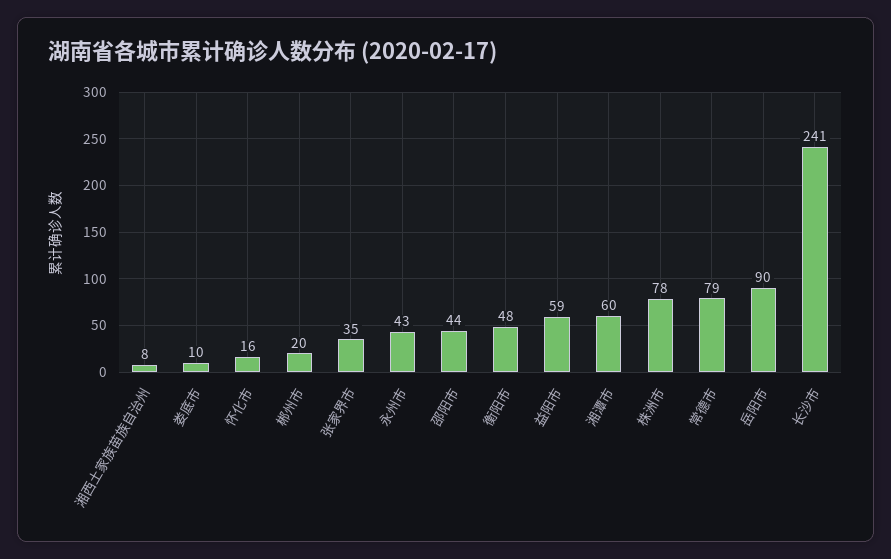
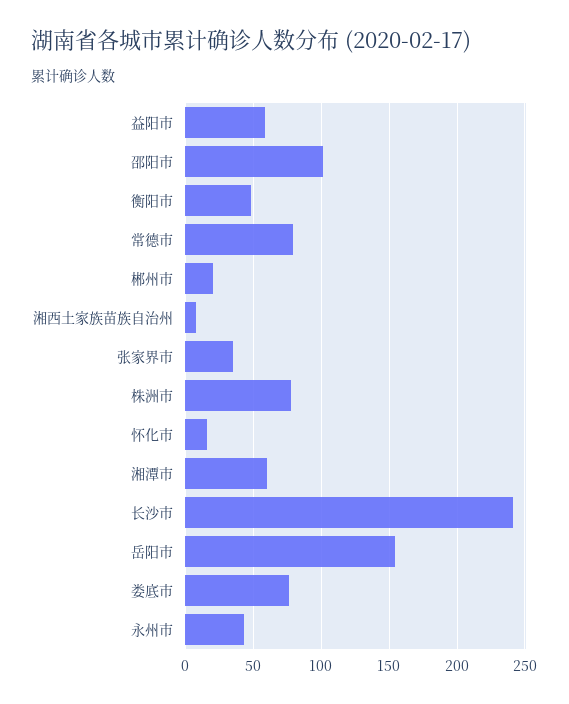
  {
    "湘西土家族苗族自治州": 8,
-   "娄底市": 10,
+   "娄底市": 75,
    "怀化市": 16,
    "郴州市": 20,
    "张家界市": 35,
    "永州市": 43,
-   "邵阳市": 44,
+   "邵阳市": 100,
    "衡阳市": 48,
    "益阳市": 59,
    "湘潭市": 60,
    "株洲市": 78,
    "常德市": 79,
-   "岳阳市": 90,
+   "岳阳市": 155,
    "长沙市": 241
  }

